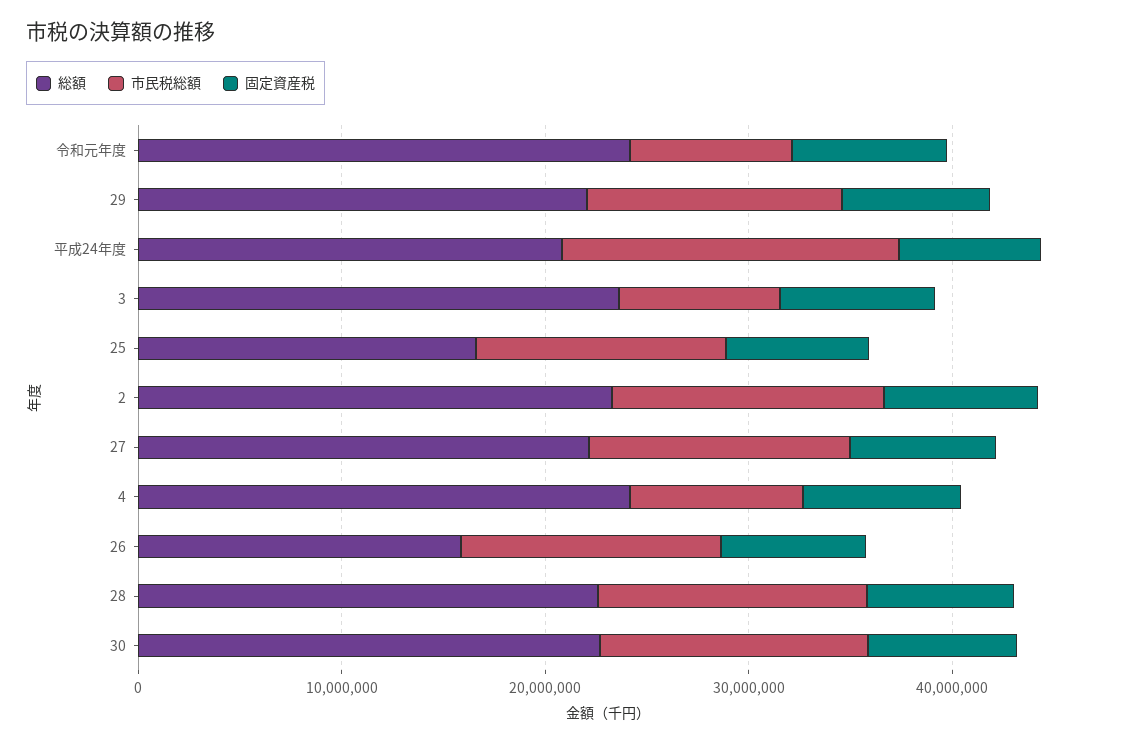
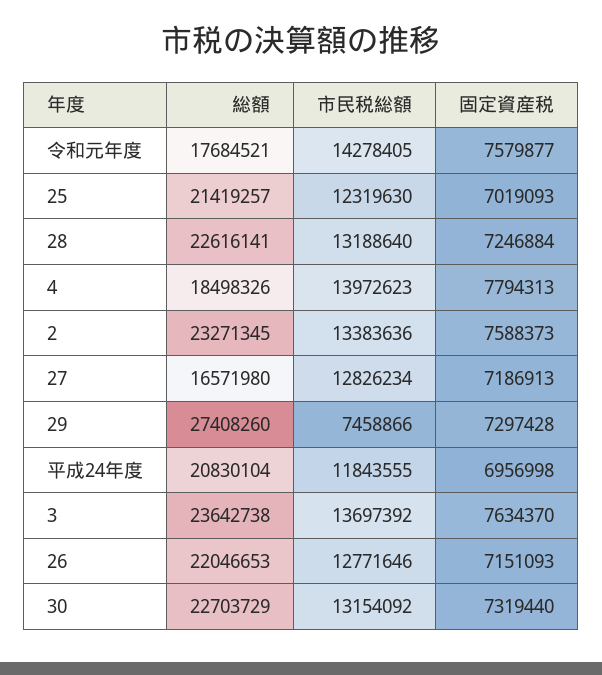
  {
    "総額": {
-     "令和元年度": 24000000,
+     "令和元年度": 17684521,
-     "29": 22000000,
+     "29": 27408260,
      "平成24年度": 20830104,
      "3": 23642738,
-     "25": 16000000,
+     "25": 21419257,
      "2": 23271345,
-     "27": 22000000,
+     "27": 16571980,
-     "4": 24000000,
+     "4": 18498326,
-     "26": 16000000,
+     "26": 22046653,
      "28": 22616141,
      "30": 22703729
    },
    "市民税総額": {
-     "令和元年度": 8000000,
+     "令和元年度": 14278405,
-     "29": 12000000,
+     "29": 7458866,
-     "平成24年度": 16000000,
+     "平成24年度": 11843555,
-     "3": 8000000,
+     "3": 13697392,
      "25": 12319630,
      "2": 13383636,
      "27": 12826234,
-     "4": 8000000,
+     "4": 13972623,
      "26": 12771646,
      "28": 13188640,
      "30": 13154092
    },
    "固定資産税": {
      "令和元年度": 7579877,
      "29": 7297428,
      "平成24年度": 6956998,
      "3": 7634370,
      "25": 7019093,
      "2": 7588373,
      "27": 7186913,
      "4": 7794313,
      "26": 7151093,
      "28": 7246884,
      "30": 7319440
    }
  }

